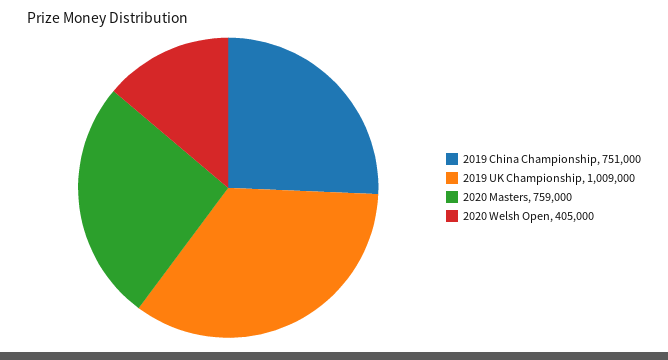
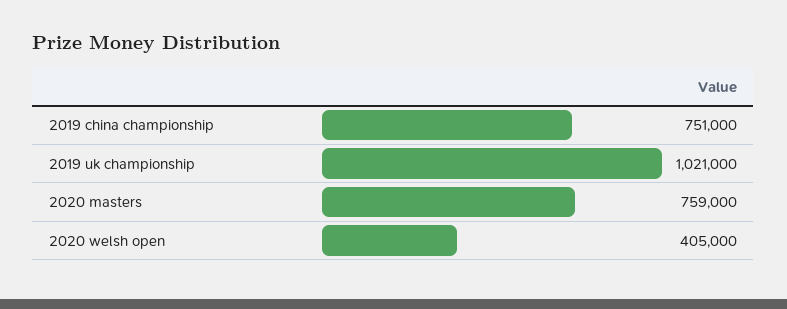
  {
    "2019 China Championship": 751000,
-   "2019 UK Championship": 1009000,
+   "2019 UK Championship": 1021000,
    "2020 Masters": 759000,
    "2020 Welsh Open": 405000
  }

